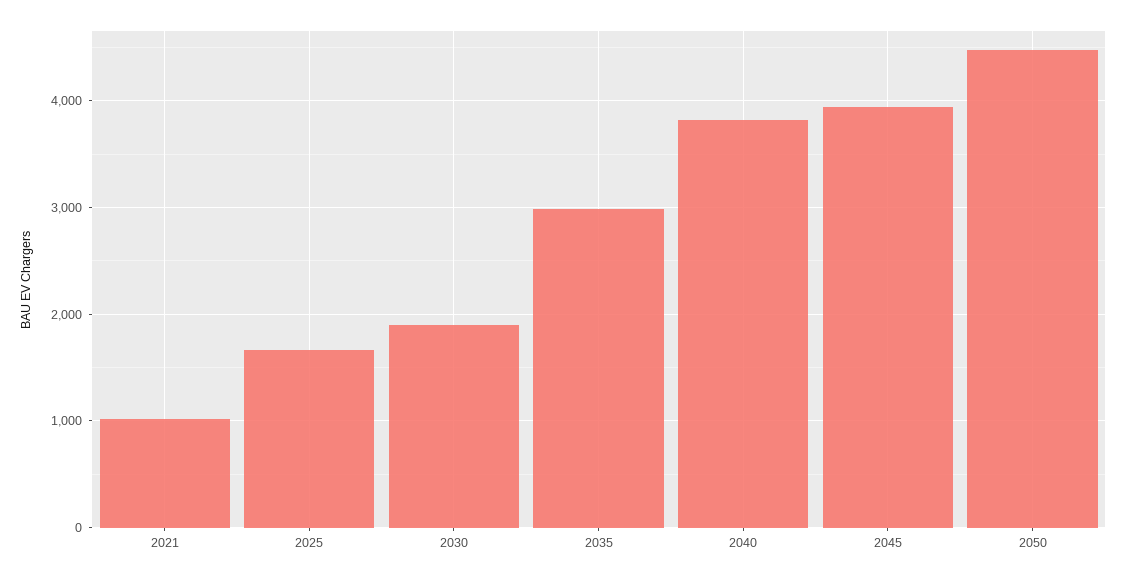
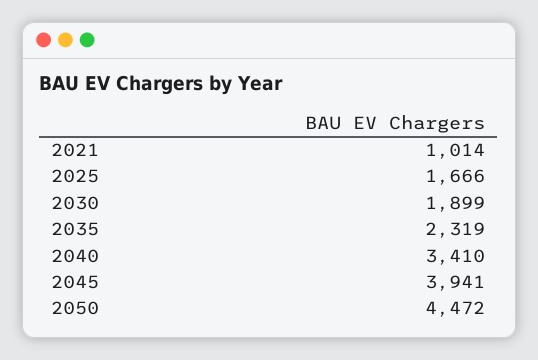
  {
    "2021": 1014,
    "2025": 1666,
    "2030": 1899,
-   "2035": 3000,
+   "2035": 2319,
-   "2040": 3800,
+   "2040": 3410,
    "2045": 3941,
    "2050": 4472
  }

